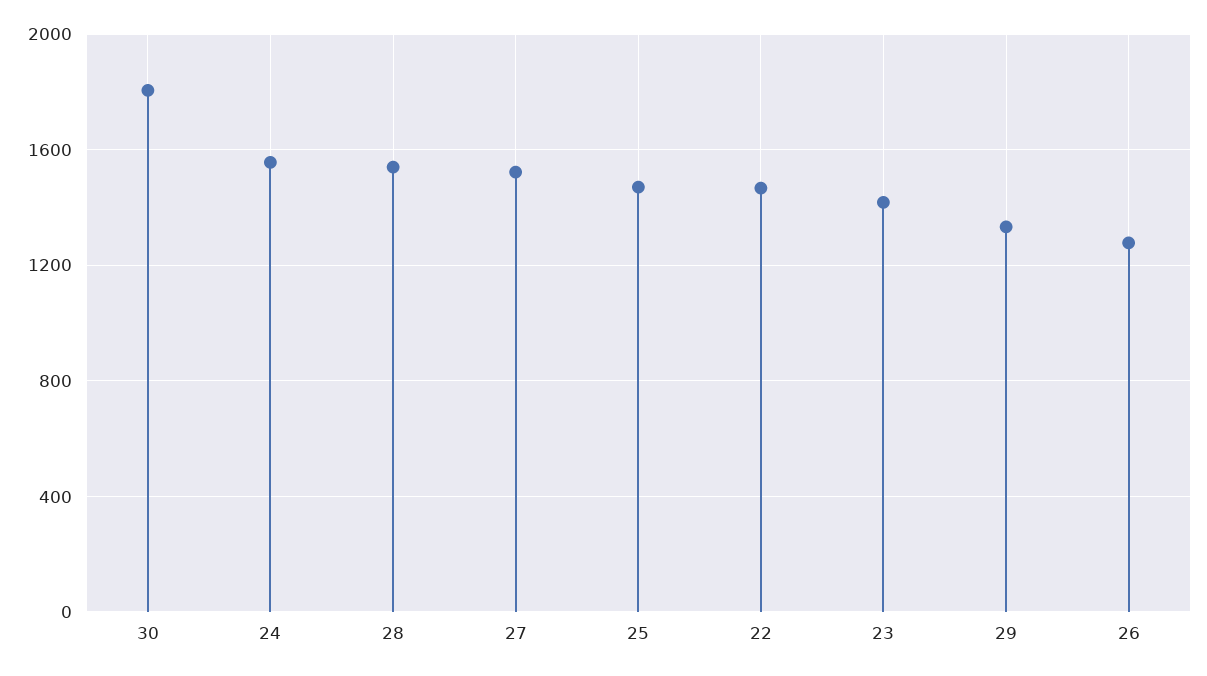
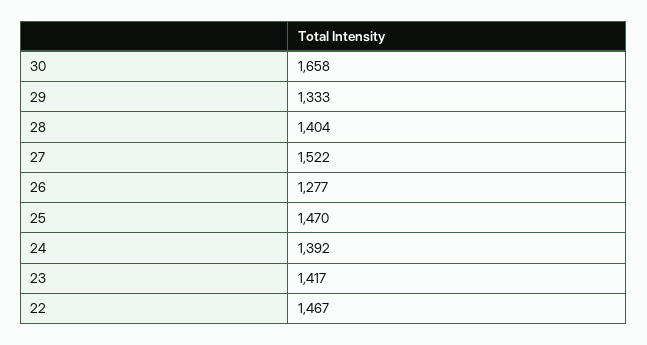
  {
-   "30": 1800,
+   "30": 1658,
-   "24": 1550,
+   "24": 1392,
-   "28": 1550,
+   "28": 1404,
    "27": 1522,
    "25": 1470,
    "22": 1467,
    "23": 1417,
    "29": 1333,
    "26": 1277
  }

